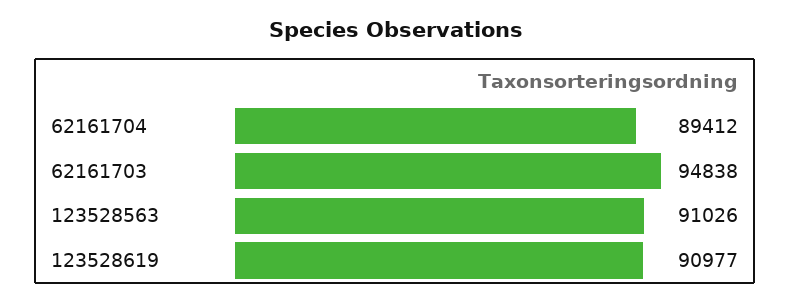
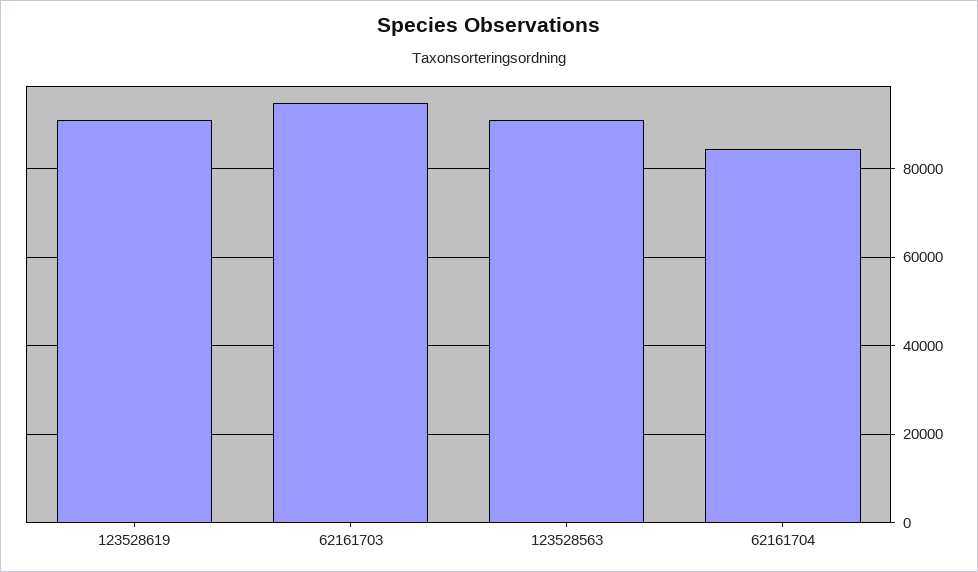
  {
-   "62161704": 89412,
+   "62161704": 84000,
    "62161703": 94838,
    "123528563": 91026,
    "123528619": 90977
  }

